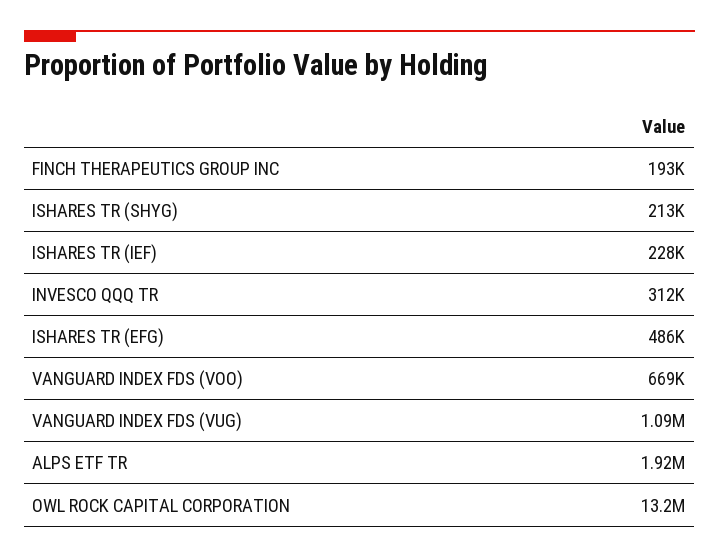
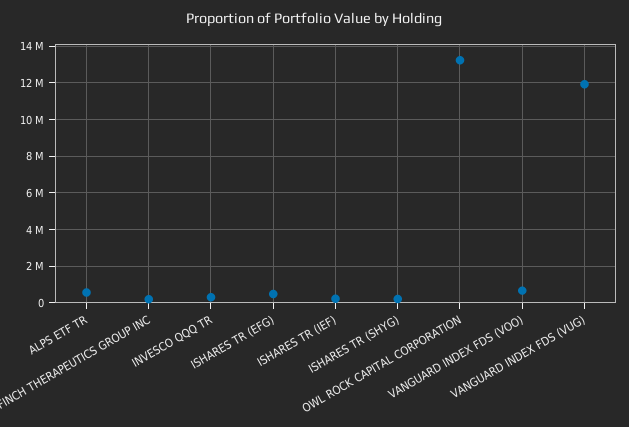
  {
    "FINCH THERAPEUTICS GROUP INC": 193000,
    "ISHARES TR (SHYG)": 213000,
    "ISHARES TR (IEF)": 228000,
    "INVESCO QQQ TR": 312000,
    "ISHARES TR (EFG)": 486000,
    "VANGUARD INDEX FDS (VOO)": 669000,
-   "VANGUARD INDEX FDS (VUG)": 1090000,
+   "VANGUARD INDEX FDS (VUG)": 12000000,
-   "ALPS ETF TR": 1920000,
+   "ALPS ETF TR": 500000,
    "OWL ROCK CAPITAL CORPORATION": 13200000
  }

